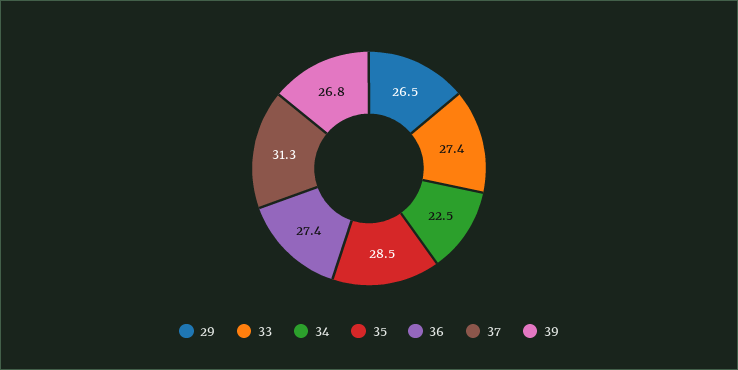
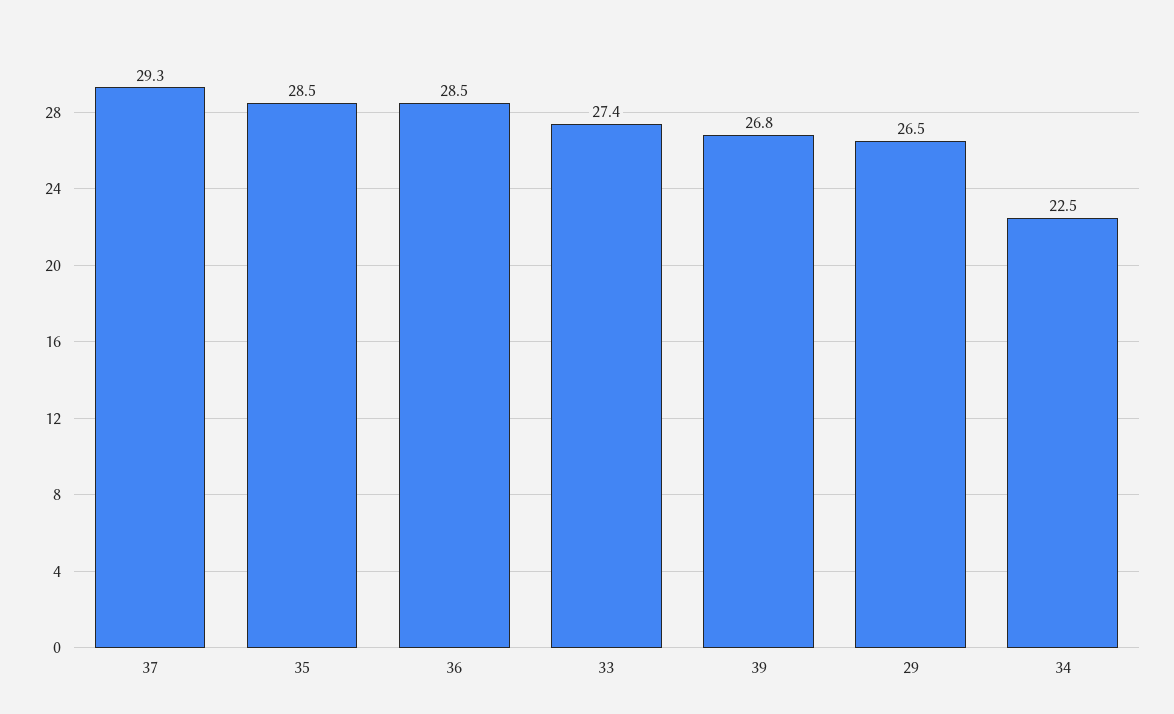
  {
    "29": 26.5,
    "33": 27.4,
    "34": 22.5,
    "35": 28.5,
-   "36": 27.4,
+   "36": 28.5,
-   "37": 31.3,
+   "37": 29.3,
    "39": 26.8
  }

